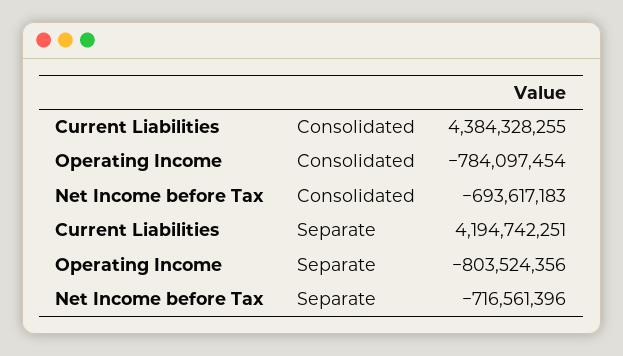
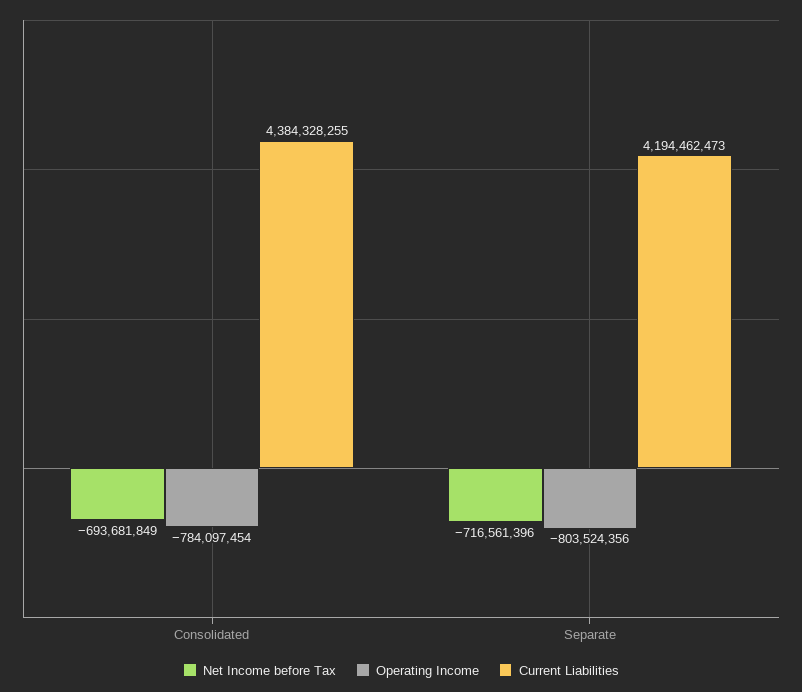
  {
    "Current Liabilities": {
      "Consolidated": 4384328255,
-     "Separate": 4194742251
+     "Separate": 4194462473
    },
    "Operating Income": {
      "Consolidated": -784097454,
      "Separate": -803524356
    },
    "Net Income before Tax": {
-     "Consolidated": -693617183,
+     "Consolidated": -693681849,
      "Separate": -716561396
    }
  }

